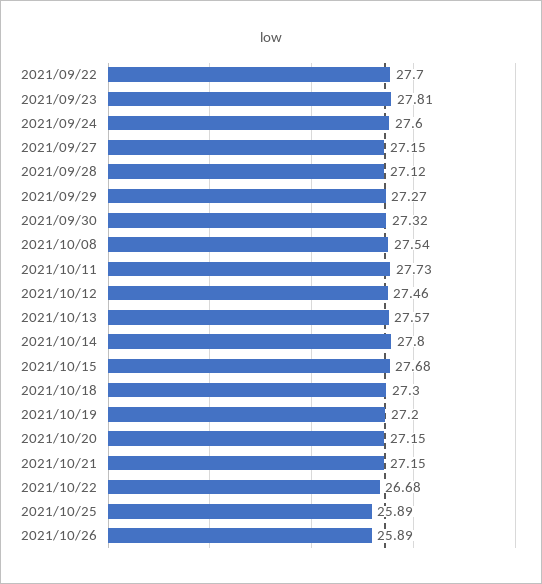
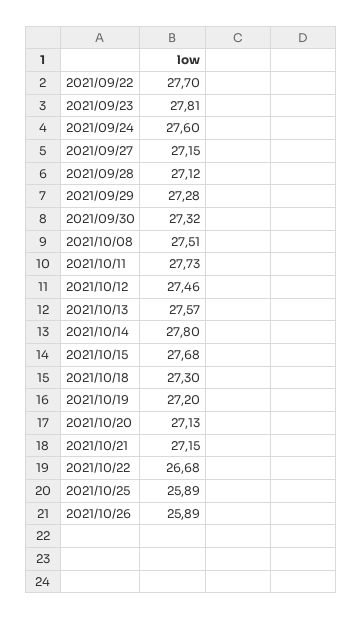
  {
    "2021/09/22": 27.7,
    "2021/09/23": 27.81,
    "2021/09/24": 27.6,
    "2021/09/27": 27.15,
    "2021/09/28": 27.12,
-   "2021/09/29": 27.27,
+   "2021/09/29": 27.28,
    "2021/09/30": 27.32,
-   "2021/10/08": 27.54,
+   "2021/10/08": 27.51,
    "2021/10/11": 27.73,
    "2021/10/12": 27.46,
    "2021/10/13": 27.57,
    "2021/10/14": 27.8,
    "2021/10/15": 27.68,
    "2021/10/18": 27.3,
    "2021/10/19": 27.2,
-   "2021/10/20": 27.15,
+   "2021/10/20": 27.13,
    "2021/10/21": 27.15,
    "2021/10/22": 26.68,
    "2021/10/25": 25.89,
    "2021/10/26": 25.89
  }

